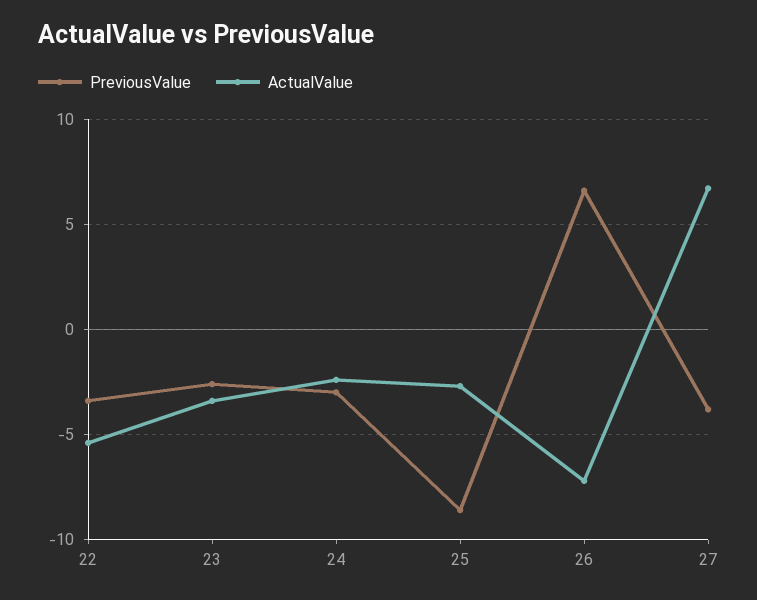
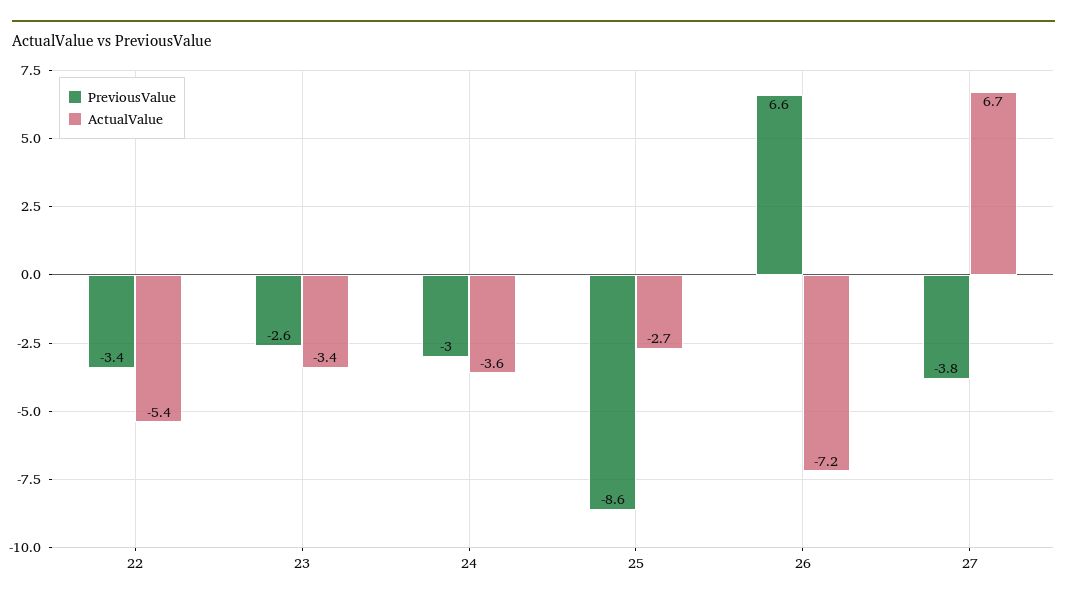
  {
    "PreviousValue": {
      "22": -3.4,
      "23": -2.6,
      "24": -3,
      "25": -8.6,
      "26": 6.6,
      "27": -3.8
    },
    "ActualValue": {
      "22": -5.4,
      "23": -3.4,
-     "24": -2.5,
+     "24": -3.6,
      "25": -2.7,
      "26": -7.2,
      "27": 6.7
    }
  }

